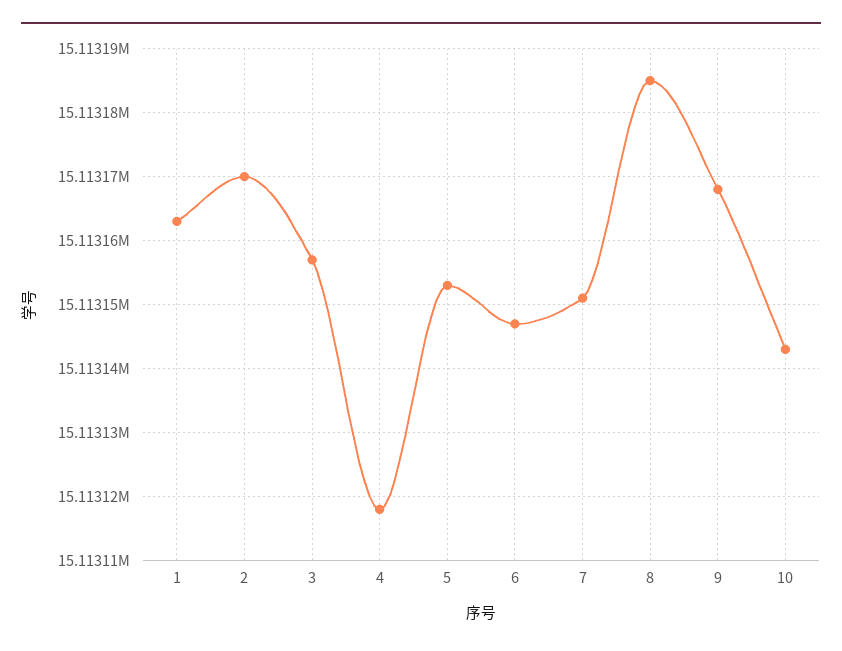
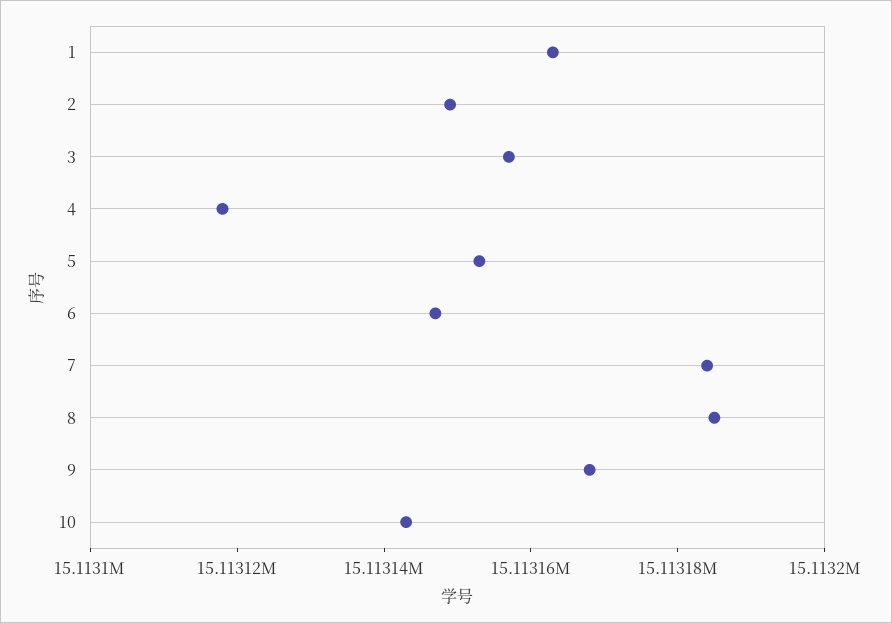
  {
    "1": 15113163,
-   "2": 15113170,
+   "2": 15113150,
    "3": 15113157,
    "4": 15113118,
    "5": 15113153,
    "6": 15113147,
-   "7": 15113151,
+   "7": 15113185,
    "8": 15113185,
    "9": 15113168,
    "10": 15113143
  }

